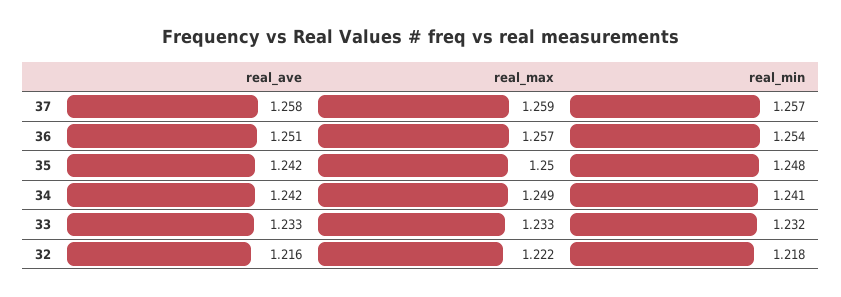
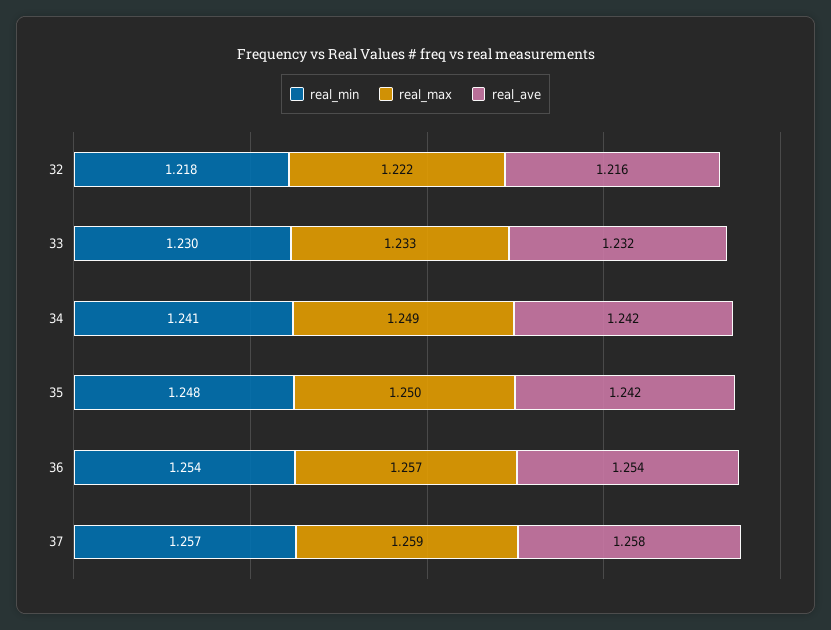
  {
    "real_ave": {
      "37": 1.258,
-     "36": 1.251,
+     "36": 1.254,
      "35": 1.242,
      "34": 1.242,
-     "33": 1.233,
+     "33": 1.232,
      "32": 1.216
    },
    "real_max": {
      "37": 1.259,
      "36": 1.257,
      "35": 1.25,
      "34": 1.249,
      "33": 1.233,
      "32": 1.222
    },
    "real_min": {
      "37": 1.257,
      "36": 1.254,
      "35": 1.248,
      "34": 1.241,
-     "33": 1.232,
+     "33": 1.23,
      "32": 1.218
    }
  }

